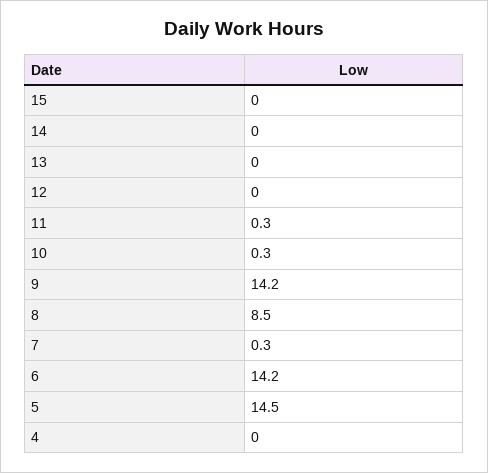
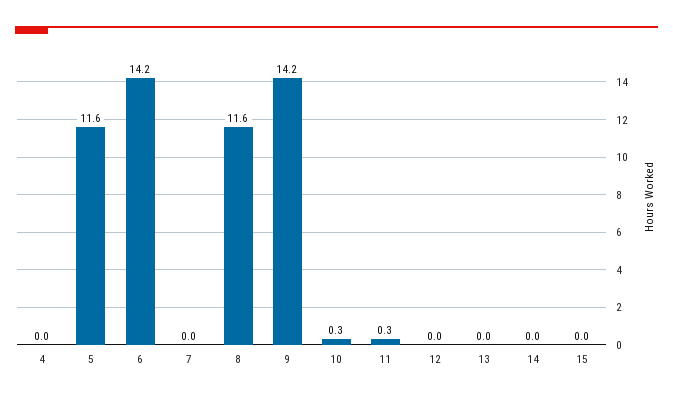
  {
    "15": 0,
    "14": 0,
    "13": 0,
    "12": 0,
    "11": 0.3,
    "10": 0.3,
    "9": 14.2,
-   "8": 8.5,
+   "8": 11.6,
-   "7": 0.3,
+   "7": 0,
    "6": 14.2,
-   "5": 14.5,
+   "5": 11.6,
    "4": 0
  }

